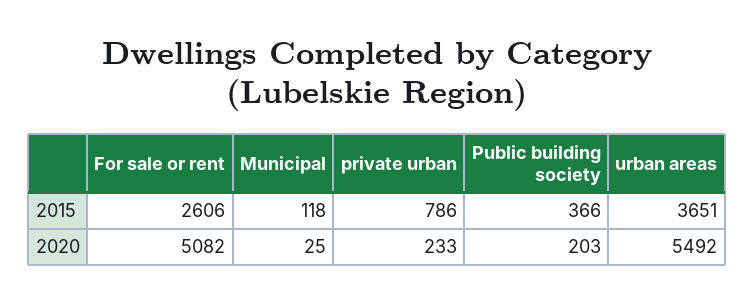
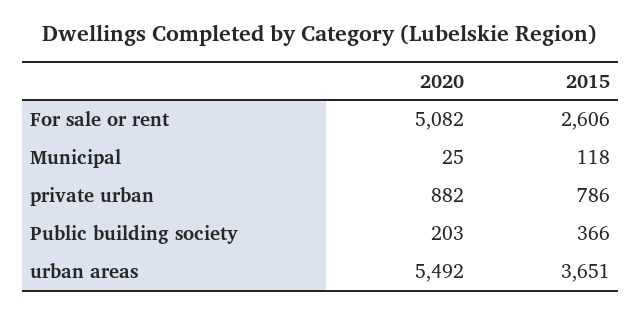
  {
    "For sale or rent": {
      "2015": 2606,
      "2020": 5082
    },
    "Municipal": {
      "2015": 118,
      "2020": 25
    },
    "private urban": {
      "2015": 786,
-     "2020": 233
+     "2020": 882
    },
    "Public building society": {
      "2015": 366,
      "2020": 203
    },
    "urban areas": {
      "2015": 3651,
      "2020": 5492
    }
  }

